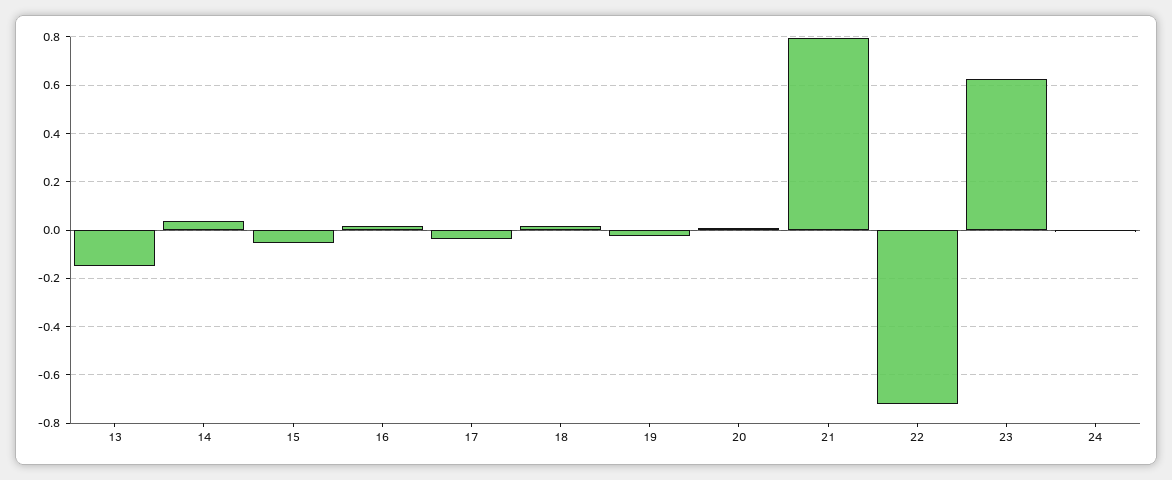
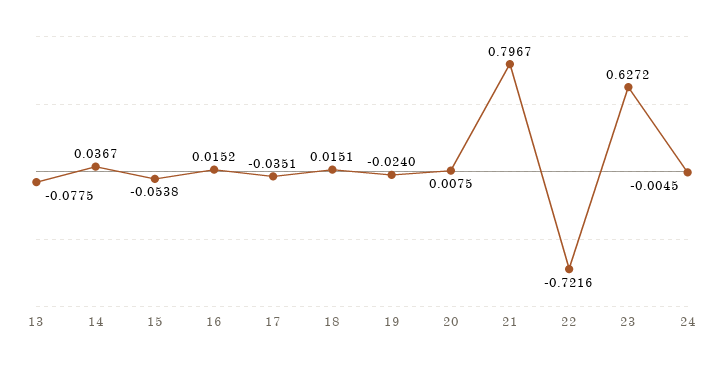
  {
-   "13": -0.15,
+   "13": -0.0775,
    "14": 0.0367,
    "15": -0.0538,
    "16": 0.0152,
    "17": -0.0351,
    "18": 0.0151,
    "19": -0.024,
    "20": 0.0075,
    "21": 0.7967,
    "22": -0.7216,
    "23": 0.6272,
    "24": -0.0045
  }

